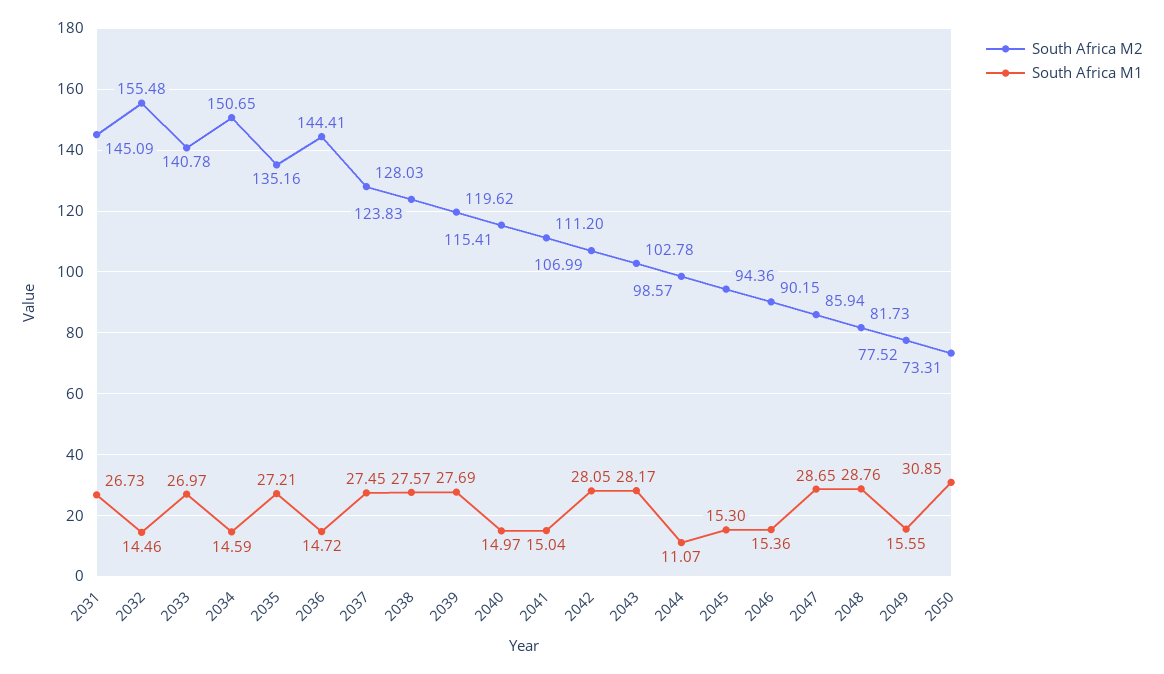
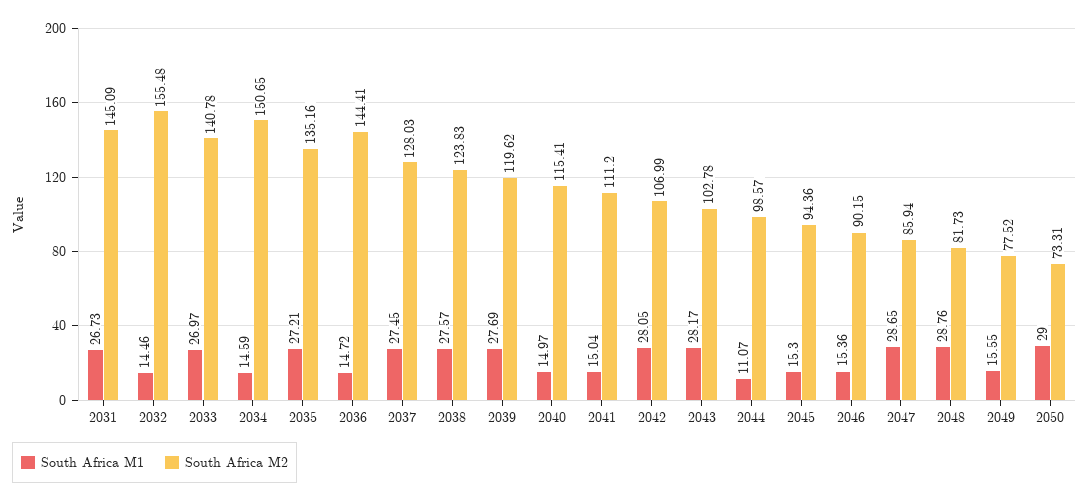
  {
    "South Africa M2": {
      "2031": 145.09,
      "2032": 155.48,
      "2033": 140.78,
      "2034": 150.65,
      "2035": 135.16,
      "2036": 144.41,
      "2037": 128.03,
      "2038": 123.83,
      "2039": 119.62,
      "2040": 115.41,
      "2041": 111.2,
      "2042": 106.99,
      "2043": 102.78,
      "2044": 98.57,
      "2045": 94.36,
      "2046": 90.15,
      "2047": 85.94,
      "2048": 81.73,
      "2049": 77.52,
      "2050": 73.31
    },
    "South Africa M1": {
      "2031": 26.73,
      "2032": 14.46,
      "2033": 26.97,
      "2034": 14.59,
      "2035": 27.21,
      "2036": 14.72,
      "2037": 27.45,
      "2038": 27.57,
      "2039": 27.69,
      "2040": 14.97,
      "2041": 15.04,
      "2042": 28.05,
      "2043": 28.17,
      "2044": 11.07,
      "2045": 15.3,
      "2046": 15.36,
      "2047": 28.65,
      "2048": 28.76,
      "2049": 15.55,
-     "2050": 30.85
+     "2050": 29
    }
  }

